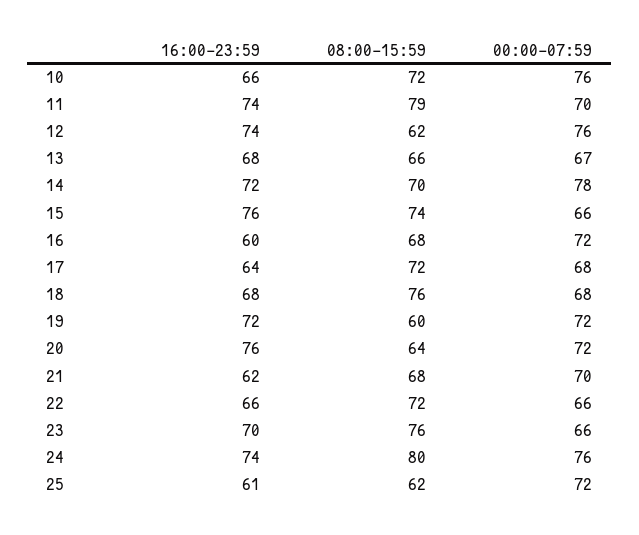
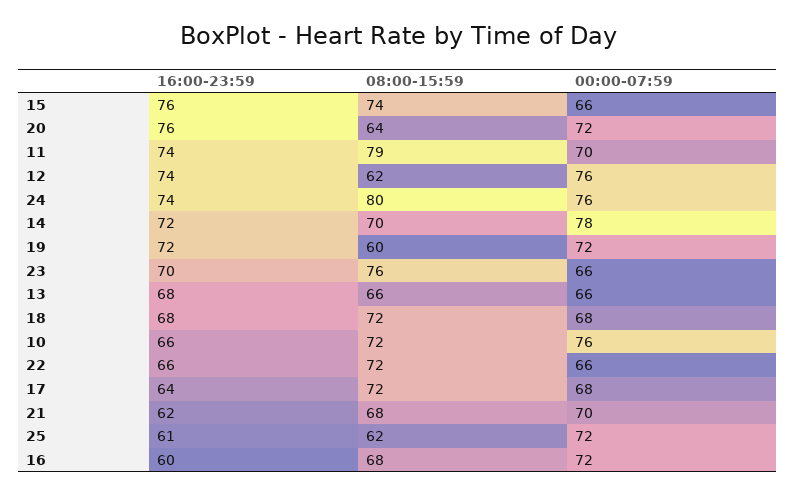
  {
    "16:00-23:59": {
      "10": 66,
      "11": 74,
      "12": 74,
      "13": 68,
      "14": 72,
      "15": 76,
      "16": 60,
      "17": 64,
      "18": 68,
      "19": 72,
      "20": 76,
      "21": 62,
      "22": 66,
      "23": 70,
      "24": 74,
      "25": 61
    },
    "08:00-15:59": {
      "10": 72,
      "11": 79,
      "12": 62,
      "13": 66,
      "14": 70,
      "15": 74,
      "16": 68,
      "17": 72,
-     "18": 76,
+     "18": 72,
      "19": 60,
      "20": 64,
      "21": 68,
      "22": 72,
      "23": 76,
      "24": 80,
      "25": 62
    },
    "00:00-07:59": {
      "10": 76,
      "11": 70,
      "12": 76,
-     "13": 67,
+     "13": 66,
      "14": 78,
      "15": 66,
      "16": 72,
      "17": 68,
      "18": 68,
      "19": 72,
      "20": 72,
      "21": 70,
      "22": 66,
      "23": 66,
      "24": 76,
      "25": 72
    }
  }

